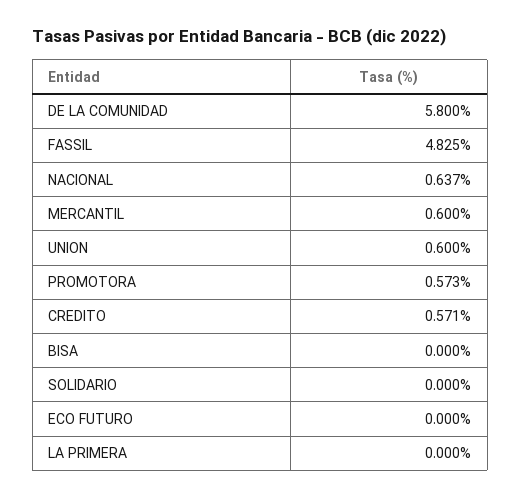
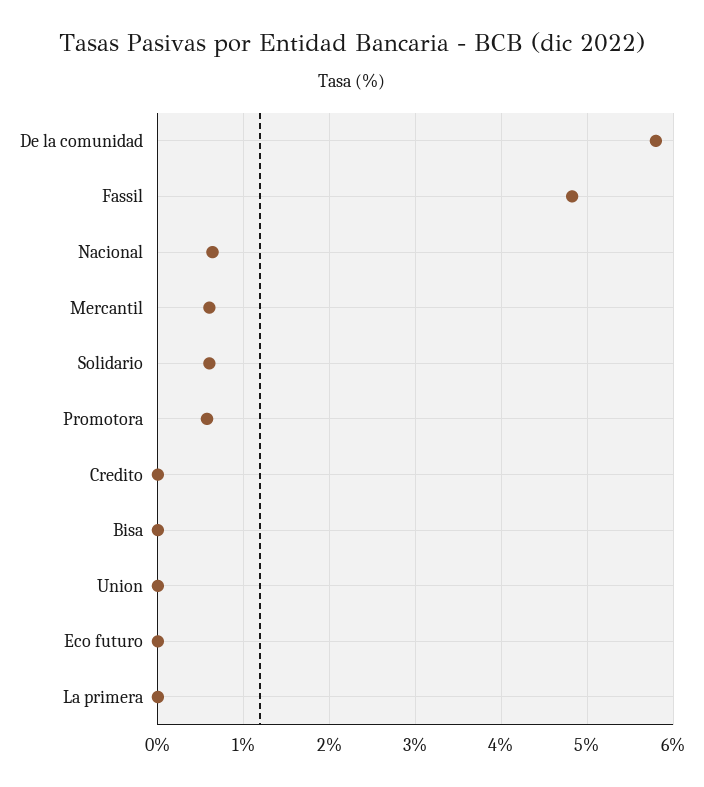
  {
    "DE LA COMUNIDAD": 5.8,
    "FASSIL": 4.825,
    "NACIONAL": 0.637,
    "MERCANTIL": 0.6,
-   "UNION": 0.6,
+   "UNION": 0,
    "PROMOTORA": 0.573,
-   "CREDITO": 0.571,
+   "CREDITO": 0,
    "BISA": 0,
-   "SOLIDARIO": 0,
+   "SOLIDARIO": 0.6,
    "ECO FUTURO": 0,
    "LA PRIMERA": 0
  }

